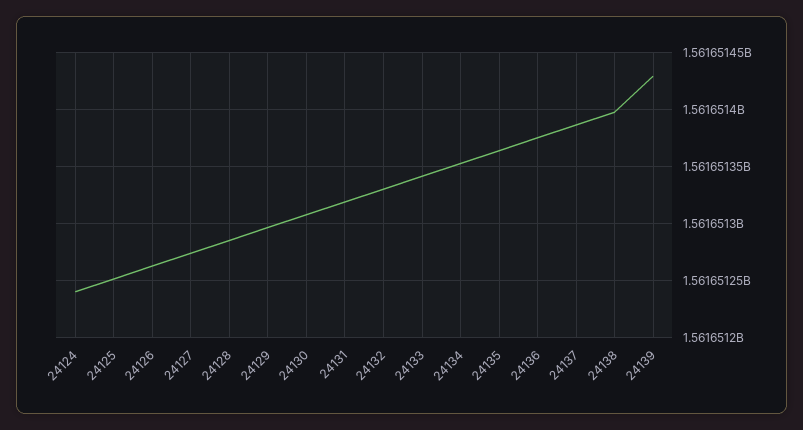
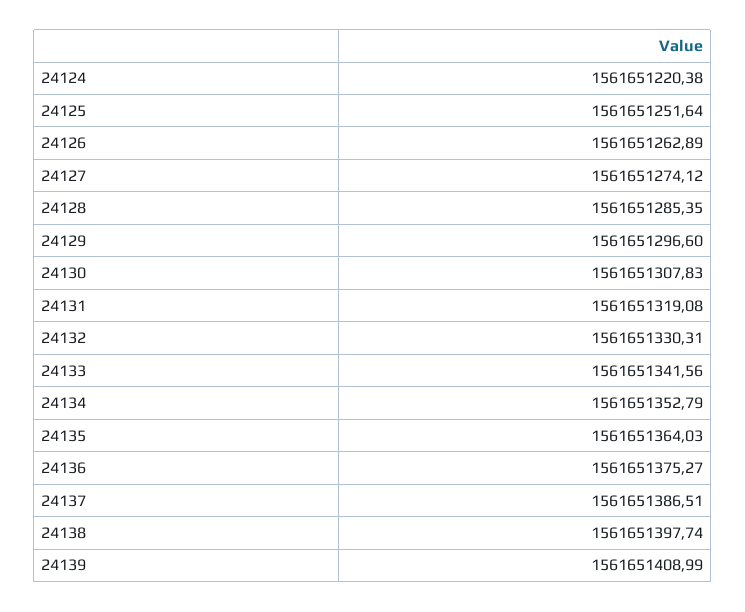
  {
-   "24124": 1561651240,
+   "24124": 1561651220.38,
    "24125": 1561651251.64,
    "24126": 1561651262.89,
    "24127": 1561651274.12,
    "24128": 1561651285.35,
    "24129": 1561651296.6,
    "24130": 1561651307.83,
    "24131": 1561651319.08,
    "24132": 1561651330.31,
    "24133": 1561651341.56,
    "24134": 1561651352.79,
    "24135": 1561651364.03,
    "24136": 1561651375.27,
    "24137": 1561651386.51,
    "24138": 1561651397.74,
-   "24139": 1561651430
+   "24139": 1561651408.99
  }

